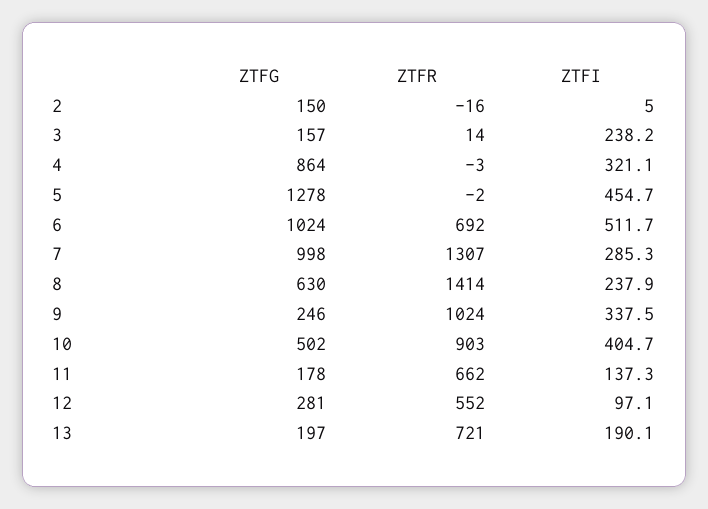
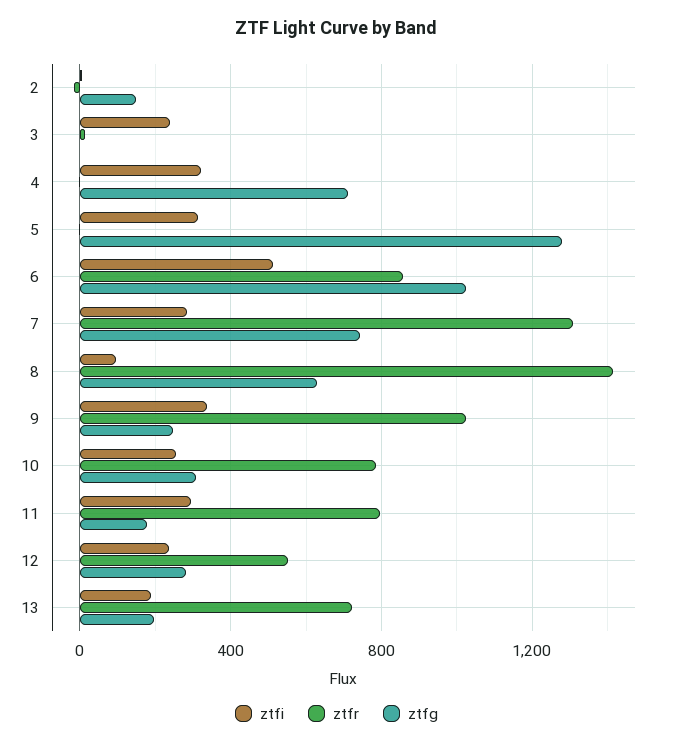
  {
    "ZTFG": {
      "2": 150,
-     "3": 157,
+     "3": 0,
-     "4": 864,
+     "4": 700,
      "5": 1278,
      "6": 1024,
-     "7": 998,
+     "7": 750,
      "8": 630,
      "9": 246,
-     "10": 502,
+     "10": 300,
      "11": 178,
      "12": 281,
      "13": 197
    },
    "ZTFR": {
      "2": -16,
      "3": 14,
      "4": -3,
      "5": -2,
-     "6": 692,
+     "6": 850,
      "7": 1307,
      "8": 1414,
      "9": 1024,
-     "10": 903,
+     "10": 800,
-     "11": 662,
+     "11": 800,
      "12": 552,
      "13": 721
    },
    "ZTFI": {
      "2": 5,
      "3": 238.2,
      "4": 321.1,
-     "5": 454.7,
+     "5": 300,
      "6": 511.7,
      "7": 285.3,
-     "8": 237.9,
+     "8": 100,
      "9": 337.5,
-     "10": 404.7,
+     "10": 250,
-     "11": 137.3,
+     "11": 300,
-     "12": 97.1,
+     "12": 250,
      "13": 190.1
    }
  }

